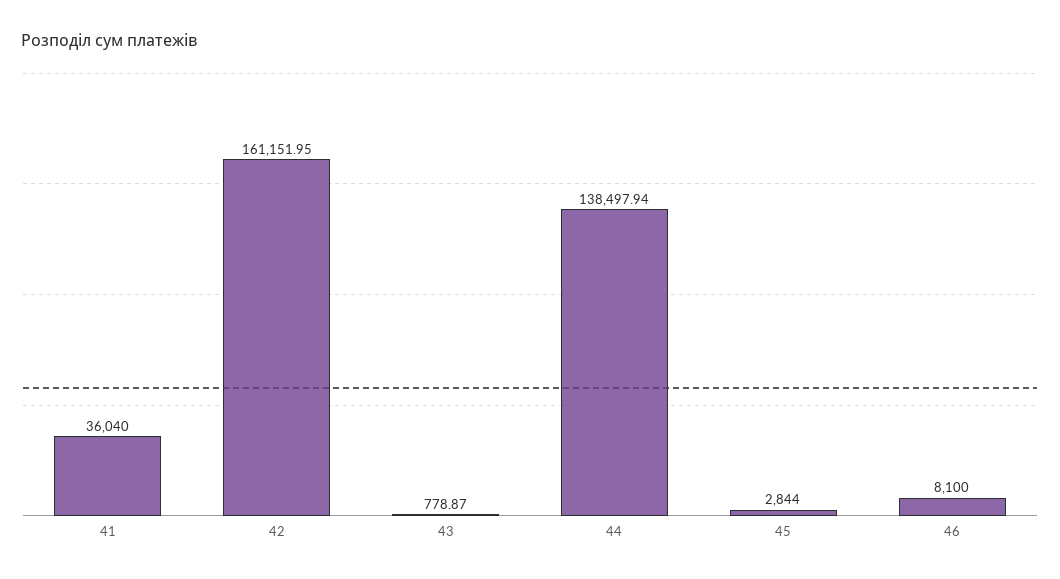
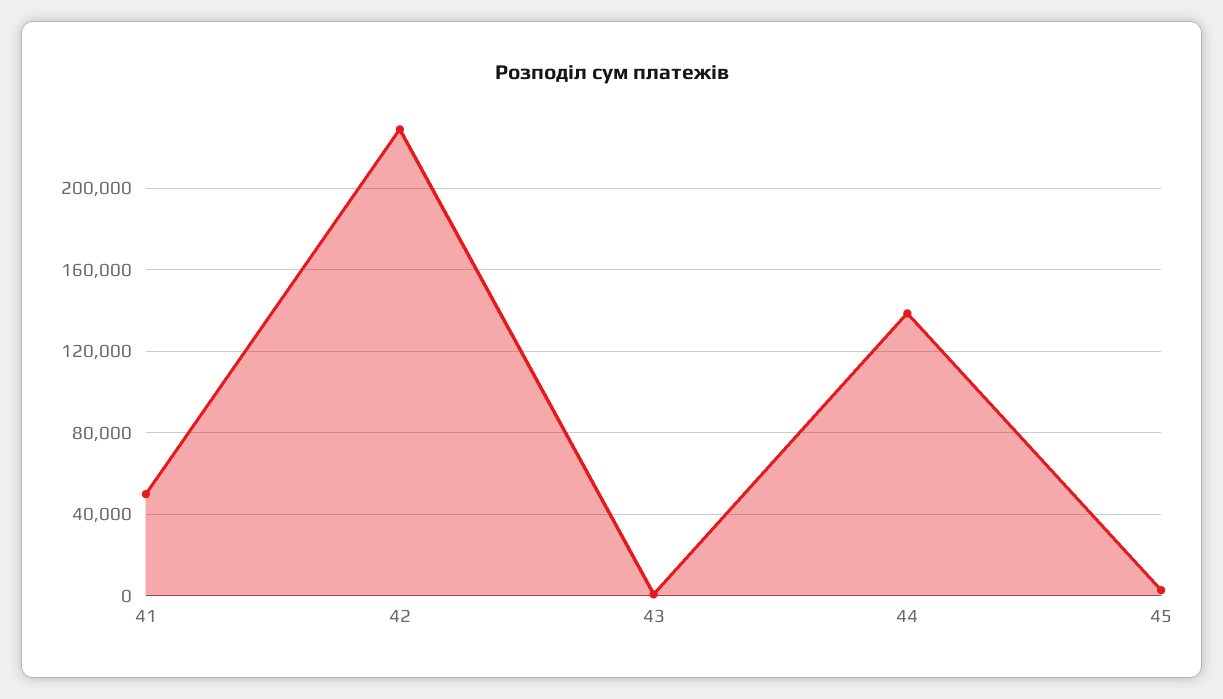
  {
-   "41": 36040,
+   "41": 50000,
-   "42": 161151.95,
+   "42": 230000,
    "43": 778.87,
    "44": 138497.94,
-   "45": 2844,
+   "45": 2844
-   "46": 8100
  }

